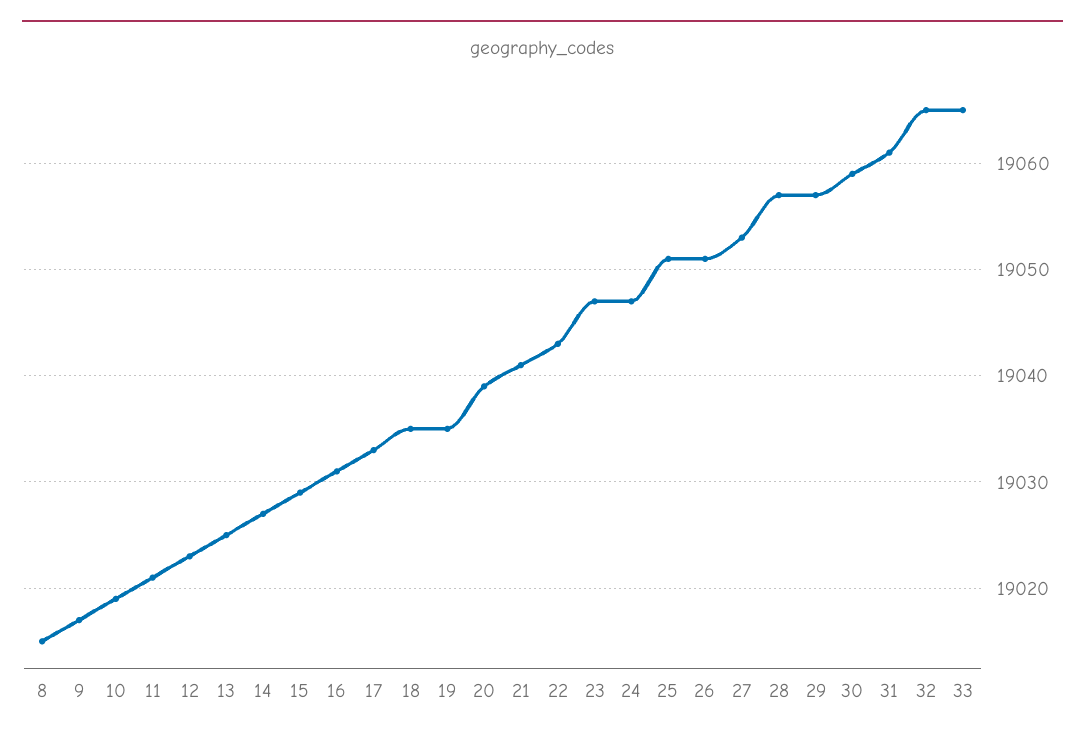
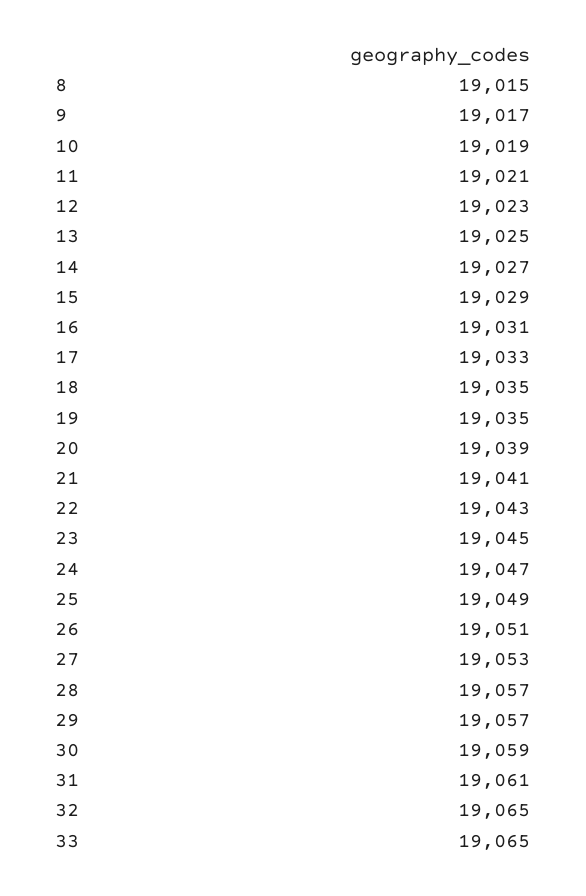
  {
    "8": 19015,
    "9": 19017,
    "10": 19019,
    "11": 19021,
    "12": 19023,
    "13": 19025,
    "14": 19027,
    "15": 19029,
    "16": 19031,
    "17": 19033,
    "18": 19035,
    "19": 19035,
    "20": 19039,
    "21": 19041,
    "22": 19043,
-   "23": 19047,
+   "23": 19045,
    "24": 19047,
-   "25": 19051,
+   "25": 19049,
    "26": 19051,
    "27": 19053,
    "28": 19057,
    "29": 19057,
    "30": 19059,
    "31": 19061,
    "32": 19065,
    "33": 19065
  }

